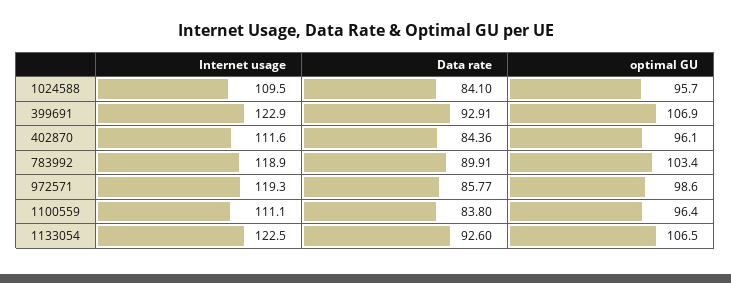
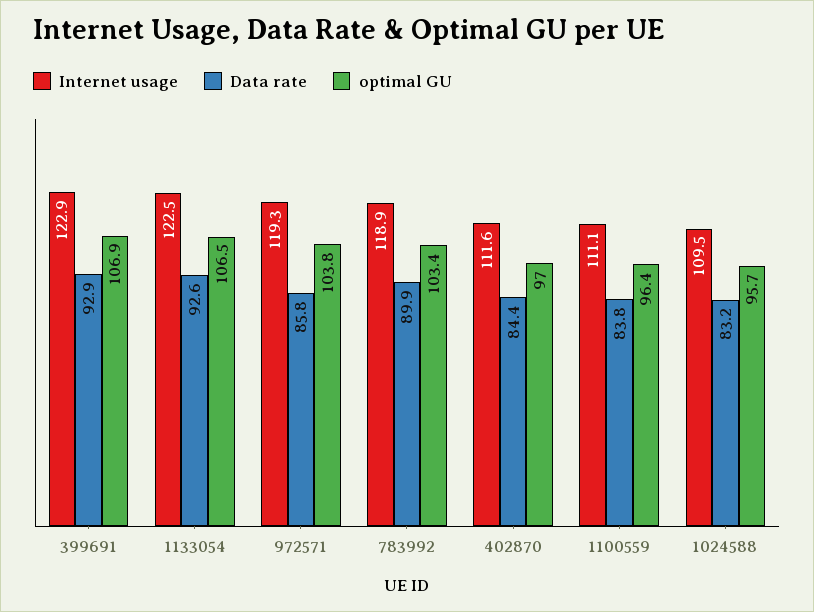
  {
    "Internet usage": {
      "1024588": 109.5,
      "399691": 122.9,
      "402870": 111.6,
      "783992": 118.9,
      "972571": 119.3,
      "1100559": 111.1,
      "1133054": 122.5
    },
    "Data rate": {
-     "1024588": 84.1,
+     "1024588": 83.2,
      "399691": 92.91,
      "402870": 84.36,
      "783992": 89.91,
      "972571": 85.77,
      "1100559": 83.8,
      "1133054": 92.6
    },
    "optimal GU": {
      "1024588": 95.7,
      "399691": 106.9,
-     "402870": 96.1,
+     "402870": 97,
      "783992": 103.4,
-     "972571": 98.6,
+     "972571": 103.8,
      "1100559": 96.4,
      "1133054": 106.5
    }
  }

